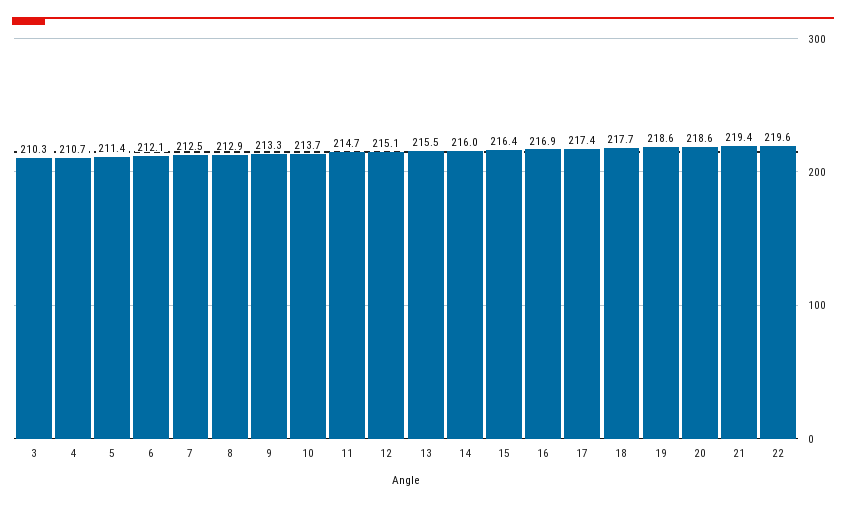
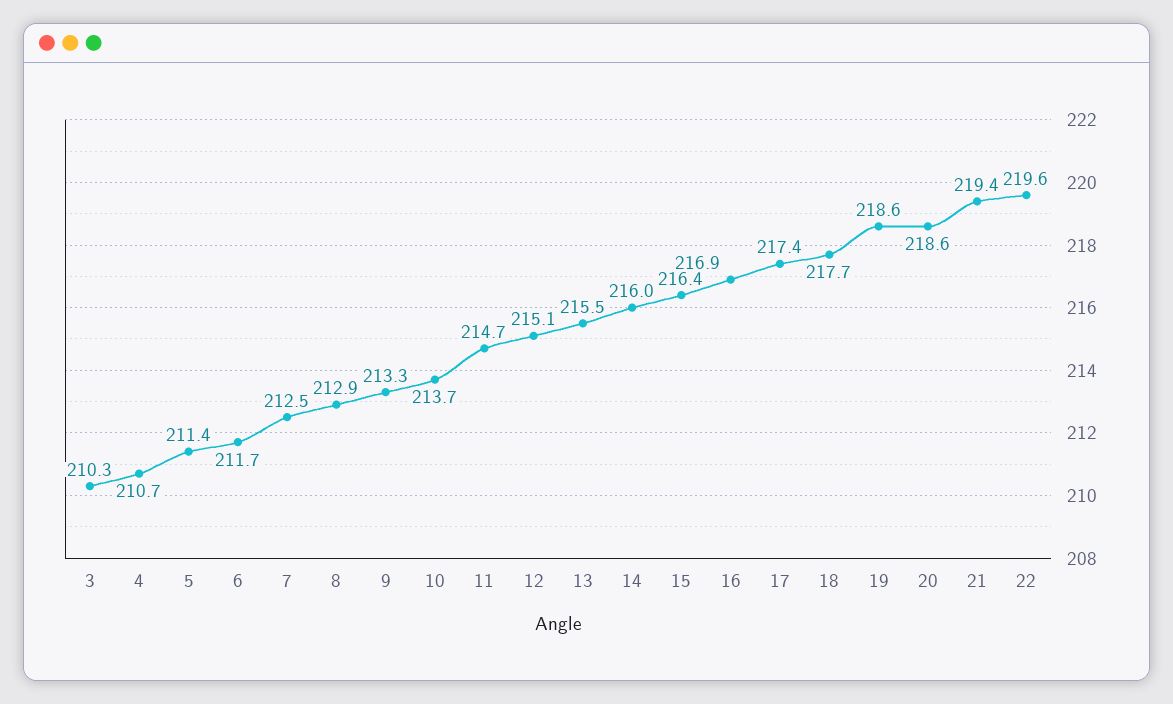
  {
    "3": 210.3,
    "4": 210.7,
    "5": 211.4,
-   "6": 212.1,
+   "6": 211.7,
    "7": 212.5,
    "8": 212.9,
    "9": 213.3,
    "10": 213.7,
    "11": 214.7,
    "12": 215.1,
    "13": 215.5,
    "14": 216,
    "15": 216.4,
    "16": 216.9,
    "17": 217.4,
    "18": 217.7,
    "19": 218.6,
    "20": 218.6,
    "21": 219.4,
    "22": 219.6
  }

